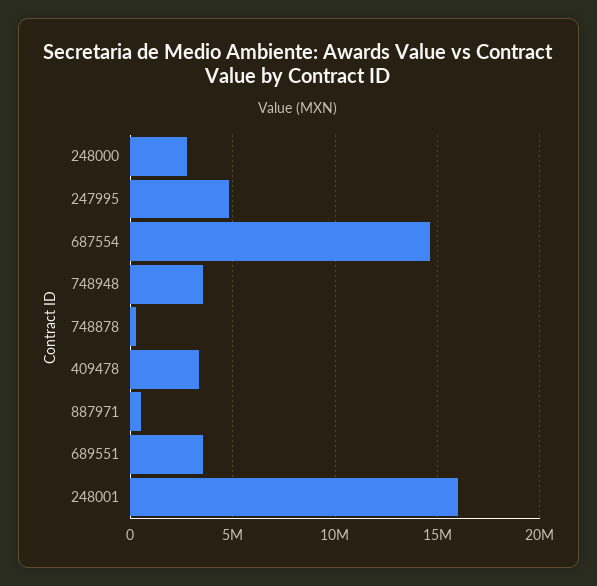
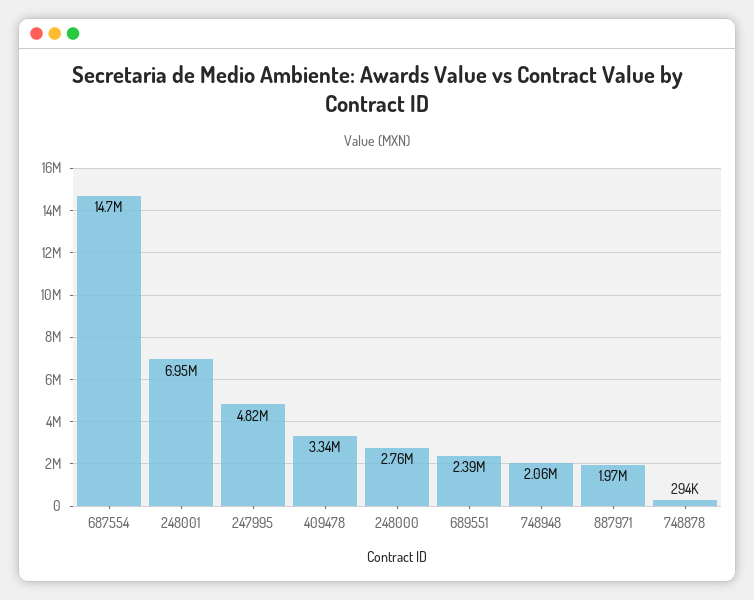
  {
    "248000": 2760000,
    "247995": 4820000,
    "687554": 14700000,
-   "748948": 3500000,
+   "748948": 2060000,
    "748878": 294000,
    "409478": 3340000,
-   "887971": 500000,
+   "887971": 1970000,
-   "689551": 3500000,
+   "689551": 2390000,
-   "248001": 16000000
+   "248001": 6950000
  }

